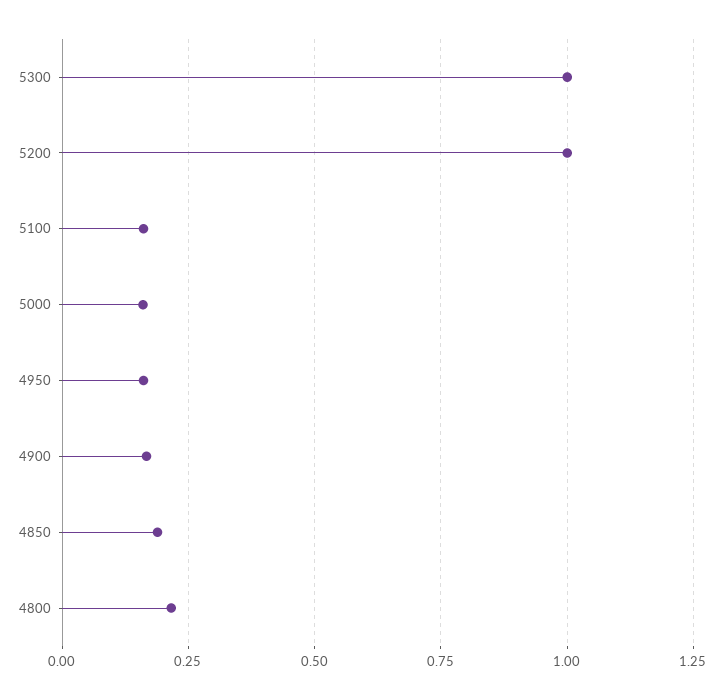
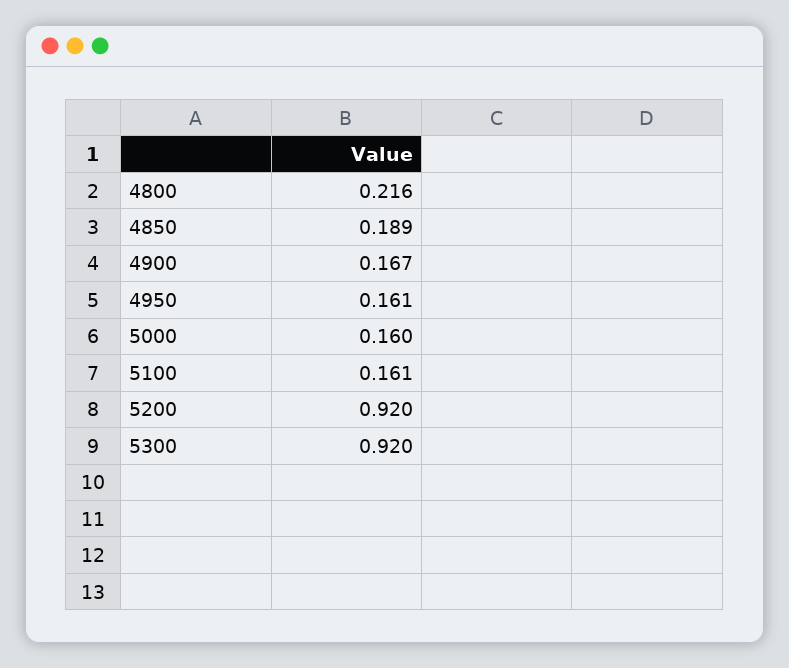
  {
-   "5300": 1,
+   "5300": 0.92,
-   "5200": 1,
+   "5200": 0.92,
    "5100": 0.161,
    "5000": 0.16,
    "4950": 0.161,
    "4900": 0.167,
    "4850": 0.189,
    "4800": 0.216
  }

